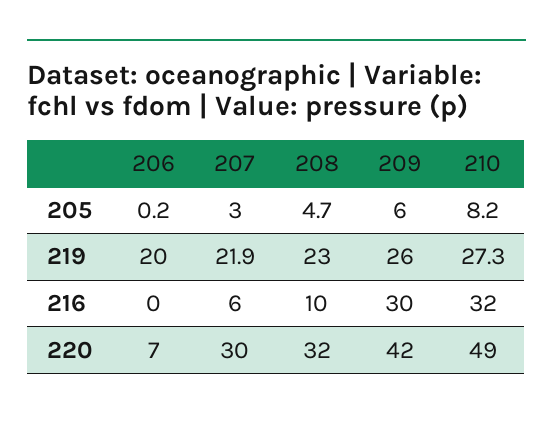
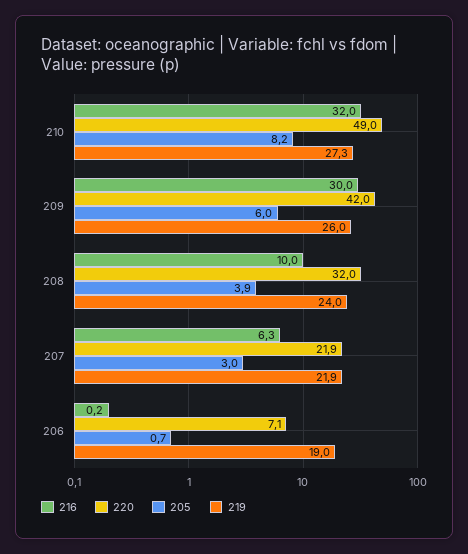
  {
    "205": {
-     "206": 0.2,
+     "206": 0.7,
      "207": 3,
-     "208": 4.7,
+     "208": 3.9,
      "209": 6,
      "210": 8.2
    },
    "219": {
-     "206": 20,
+     "206": 19,
      "207": 21.9,
-     "208": 23,
+     "208": 24,
      "209": 26,
      "210": 27.3
    },
    "216": {
      "206": 0.2,
      "207": 6.3,
      "208": 10,
      "209": 30,
      "210": 32
    },
    "220": {
      "206": 7.1,
-     "207": 30,
+     "207": 21.9,
      "208": 32,
      "209": 42,
      "210": 49
    }
  }

